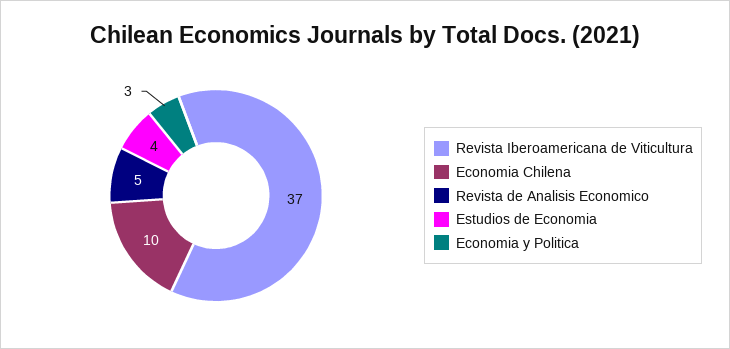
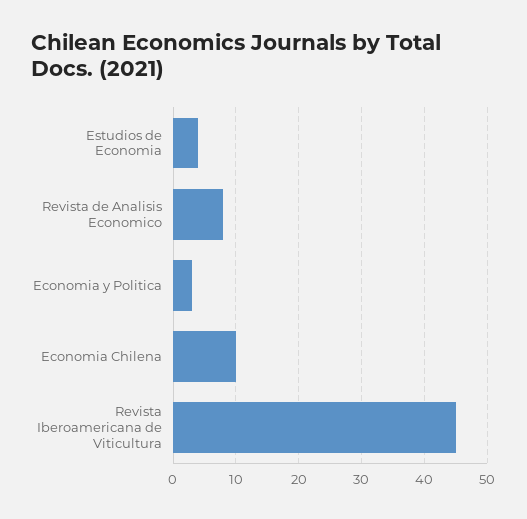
  {
-   "Revista Iberoamericana de Viticultura": 37,
+   "Revista Iberoamericana de Viticultura": 45,
    "Economia Chilena": 10,
-   "Revista de Analisis Economico": 5,
+   "Revista de Analisis Economico": 8,
    "Estudios de Economia": 4,
    "Economia y Politica": 3
  }

